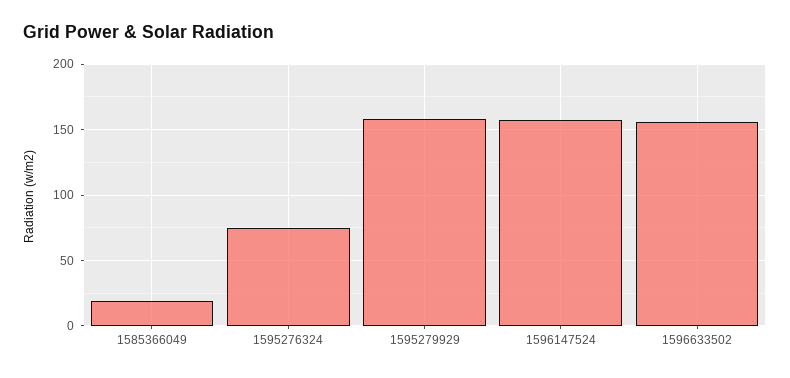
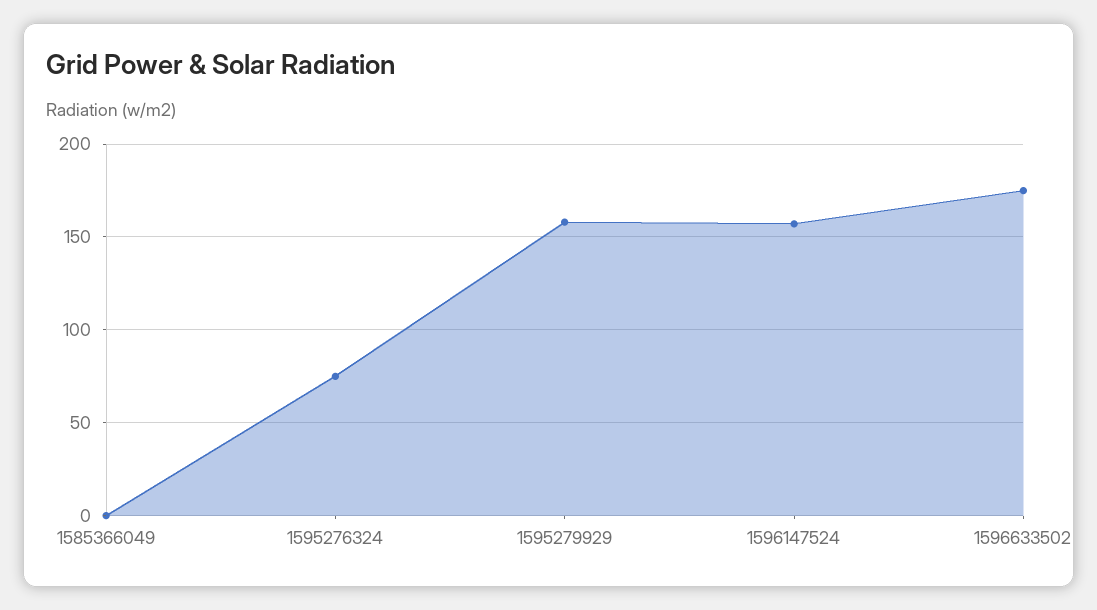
  {
-   "1585366049": 20,
+   "1585366049": 0,
    "1595276324": 75,
    "1595279929": 160,
    "1596147524": 155,
-   "1596633502": 155
+   "1596633502": 175
  }

